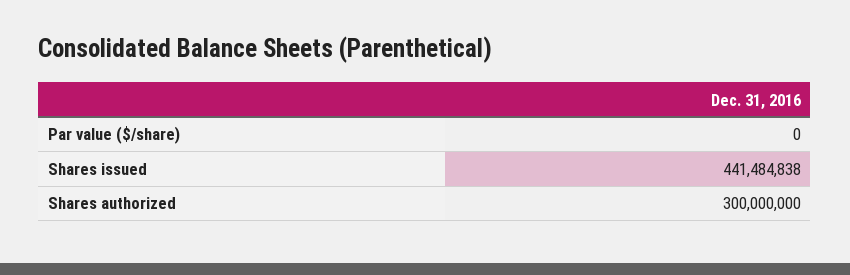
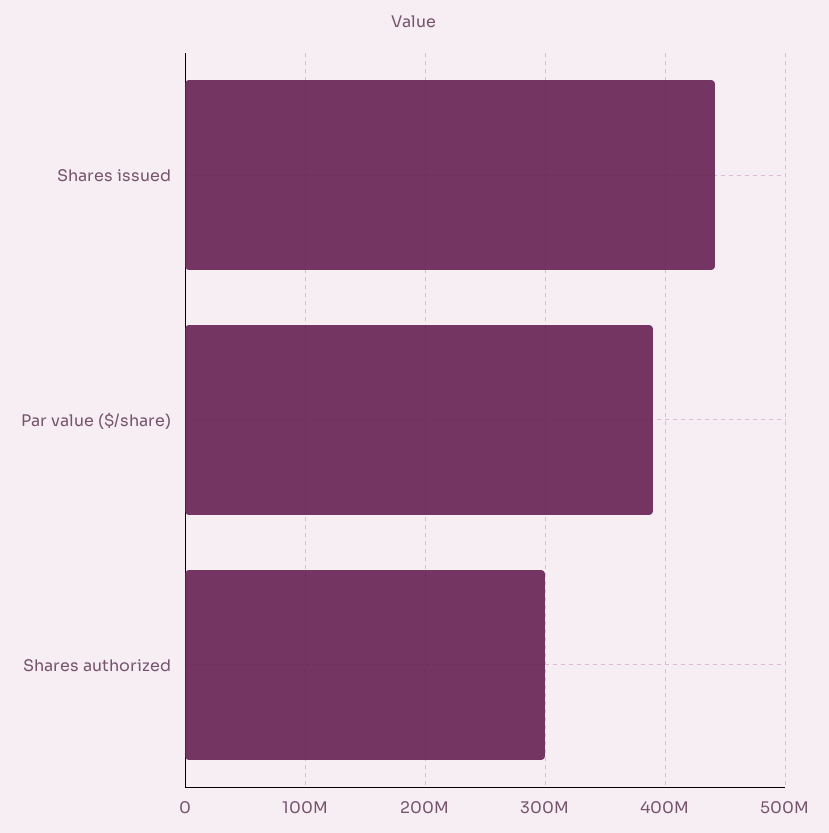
  {
-   "Par value ($/share)": 0,
+   "Par value ($/share)": 390000000,
    "Shares issued": 441484838,
    "Shares authorized": 300000000
  }

